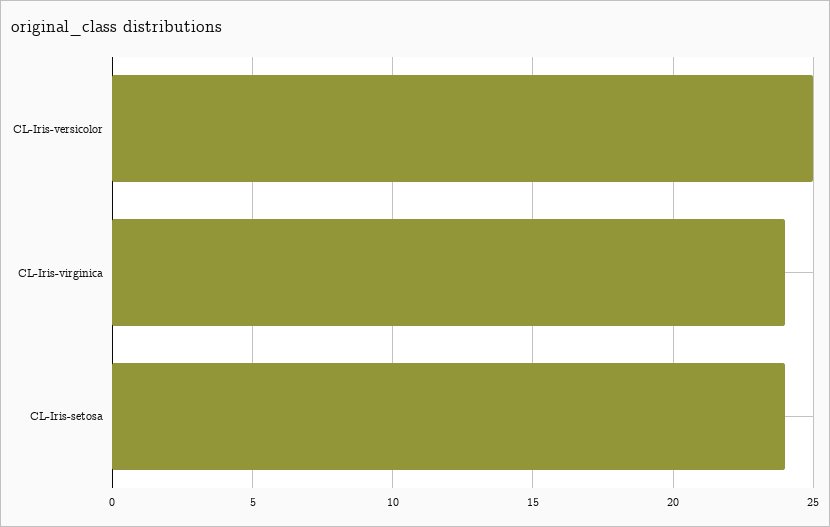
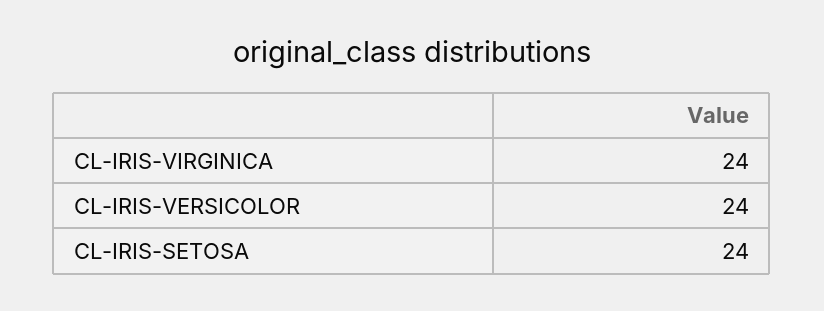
  {
-   "CL-Iris-versicolor": 25,
+   "CL-Iris-versicolor": 24,
    "CL-Iris-virginica": 24,
    "CL-Iris-setosa": 24
  }

